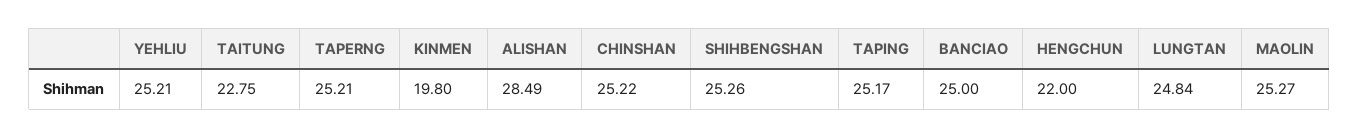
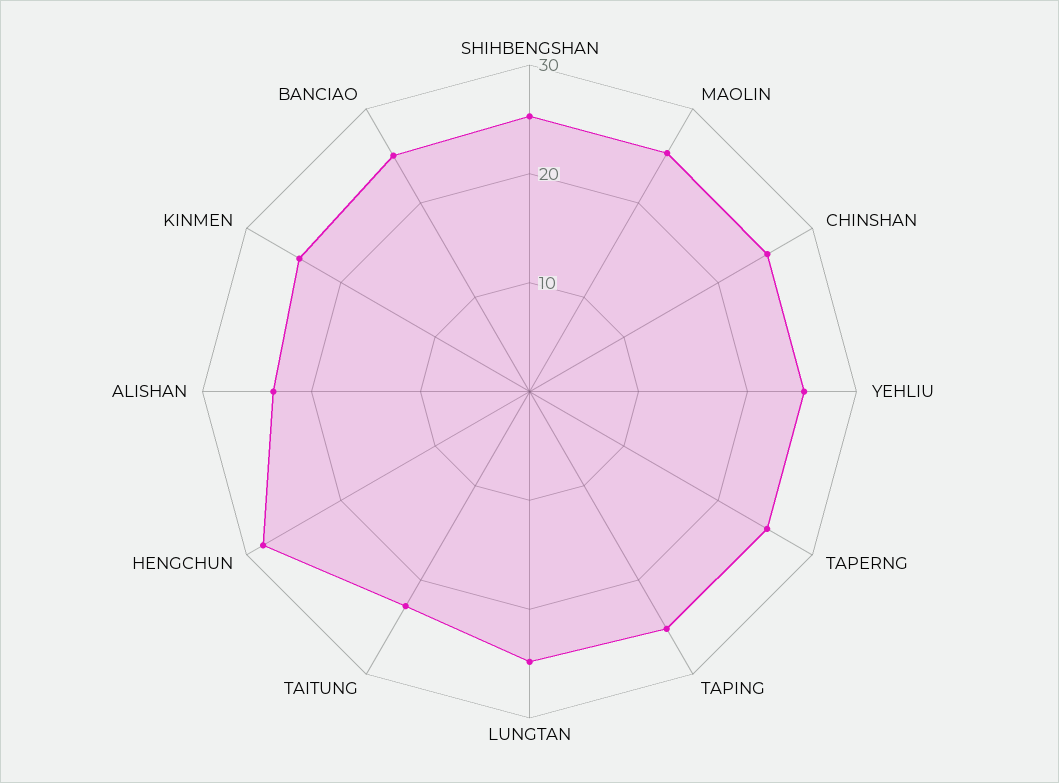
  {
    "YEHLIU": 25.21,
    "TAITUNG": 22.75,
    "TAPERNG": 25.21,
-   "KINMEN": 19.8,
+   "KINMEN": 24,
-   "ALISHAN": 28.49,
+   "ALISHAN": 24,
    "CHINSHAN": 25.22,
    "SHIHBENGSHAN": 25.26,
    "TAPING": 25.17,
    "BANCIAO": 25,
-   "HENGCHUN": 22,
+   "HENGCHUN": 28,
    "LUNGTAN": 24.84,
    "MAOLIN": 25.27
  }

